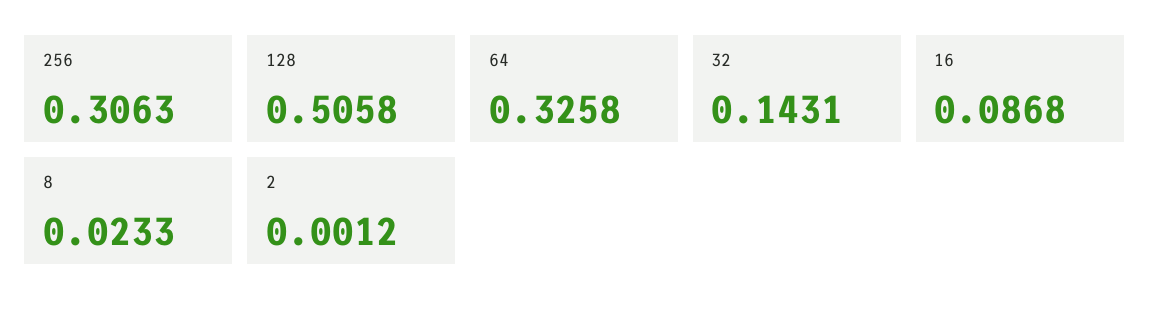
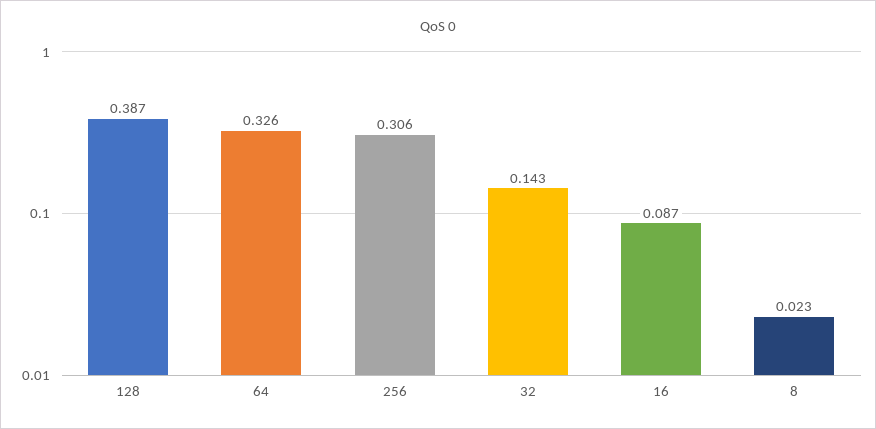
  {
    "256": 0.3063,
-   "128": 0.5058,
+   "128": 0.387,
    "64": 0.3258,
    "32": 0.1431,
    "16": 0.0868,
-   "8": 0.0233,
+   "8": 0.0233
-   "2": 0.0012
  }

